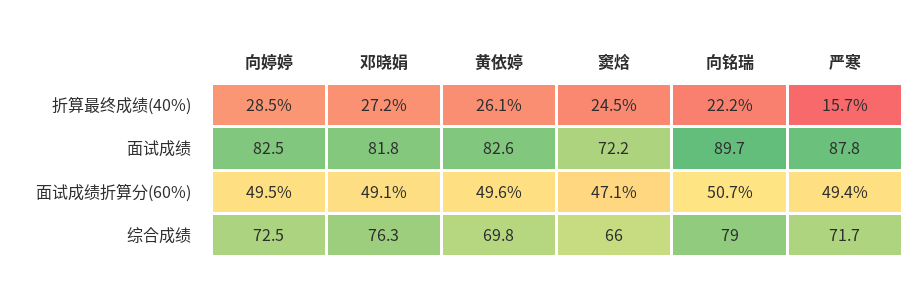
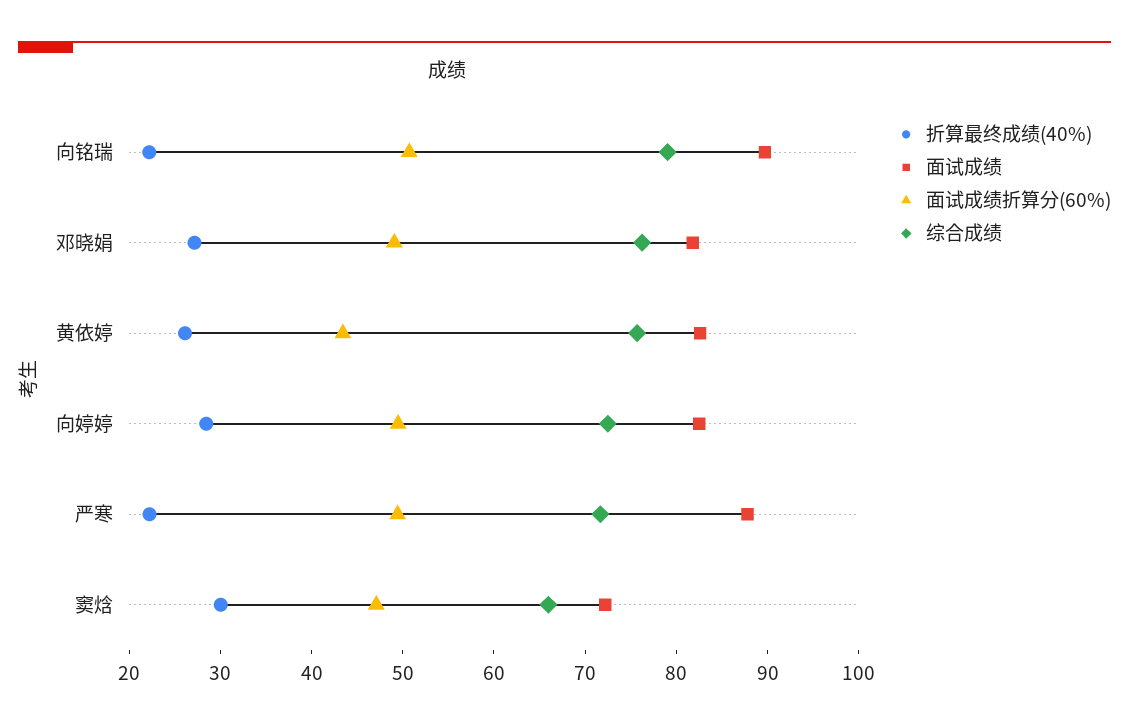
  {
    "折算最终成绩(40%)": {
      "向婷婷": 28.5,
      "邓晓娟": 27.2,
      "黄依婷": 26.1,
-     "窦焓": 24.5,
+     "窦焓": 30,
      "向铭瑞": 22.2,
-     "严寒": 15.7
+     "严寒": 22
    },
    "面试成绩": {
      "向婷婷": 82.5,
      "邓晓娟": 81.8,
      "黄依婷": 82.6,
      "窦焓": 72.2,
      "向铭瑞": 89.7,
      "严寒": 87.8
    },
    "面试成绩折算分(60%)": {
      "向婷婷": 49.5,
      "邓晓娟": 49.1,
-     "黄依婷": 49.6,
+     "黄依婷": 44,
      "窦焓": 47.1,
      "向铭瑞": 50.7,
      "严寒": 49.4
    },
    "综合成绩": {
      "向婷婷": 72.5,
      "邓晓娟": 76.3,
-     "黄依婷": 69.8,
+     "黄依婷": 76,
      "窦焓": 66,
      "向铭瑞": 79,
      "严寒": 71.7
    }
  }

